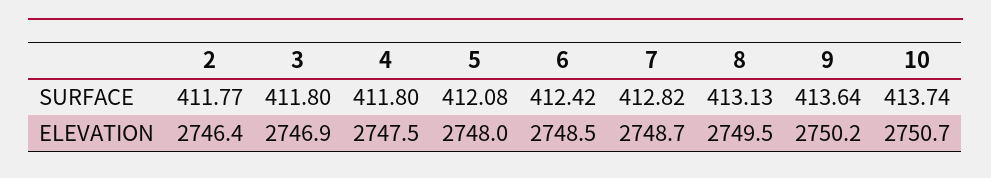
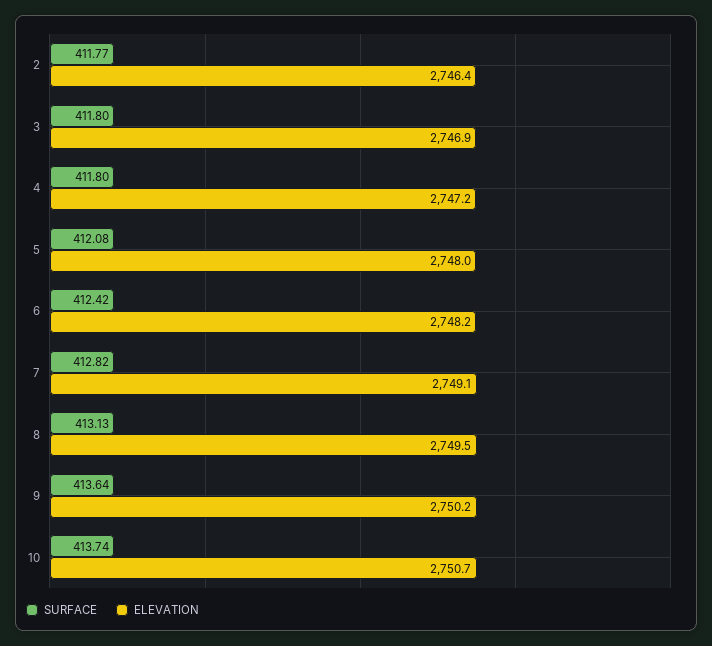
  {
    "SURFACE": {
      "2": 411.77,
      "3": 411.8,
      "4": 411.8,
      "5": 412.08,
      "6": 412.42,
      "7": 412.82,
      "8": 413.13,
      "9": 413.64,
      "10": 413.74
    },
    "ELEVATION": {
      "2": 2746.4,
      "3": 2746.9,
-     "4": 2747.5,
+     "4": 2747.2,
      "5": 2748,
-     "6": 2748.5,
+     "6": 2748.2,
-     "7": 2748.7,
+     "7": 2749.1,
      "8": 2749.5,
      "9": 2750.2,
      "10": 2750.7
    }
  }

